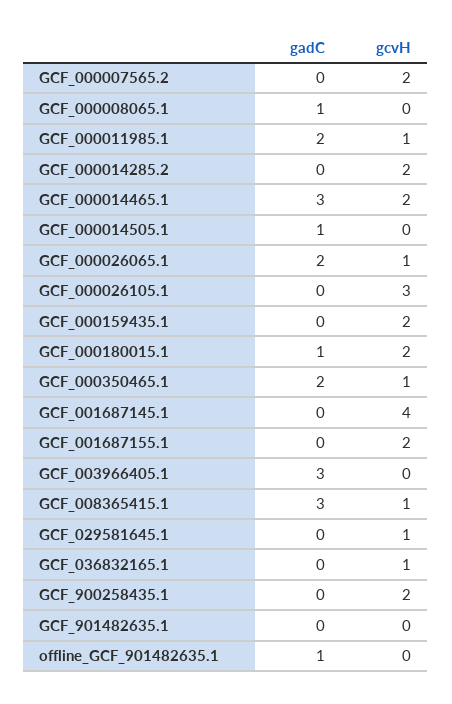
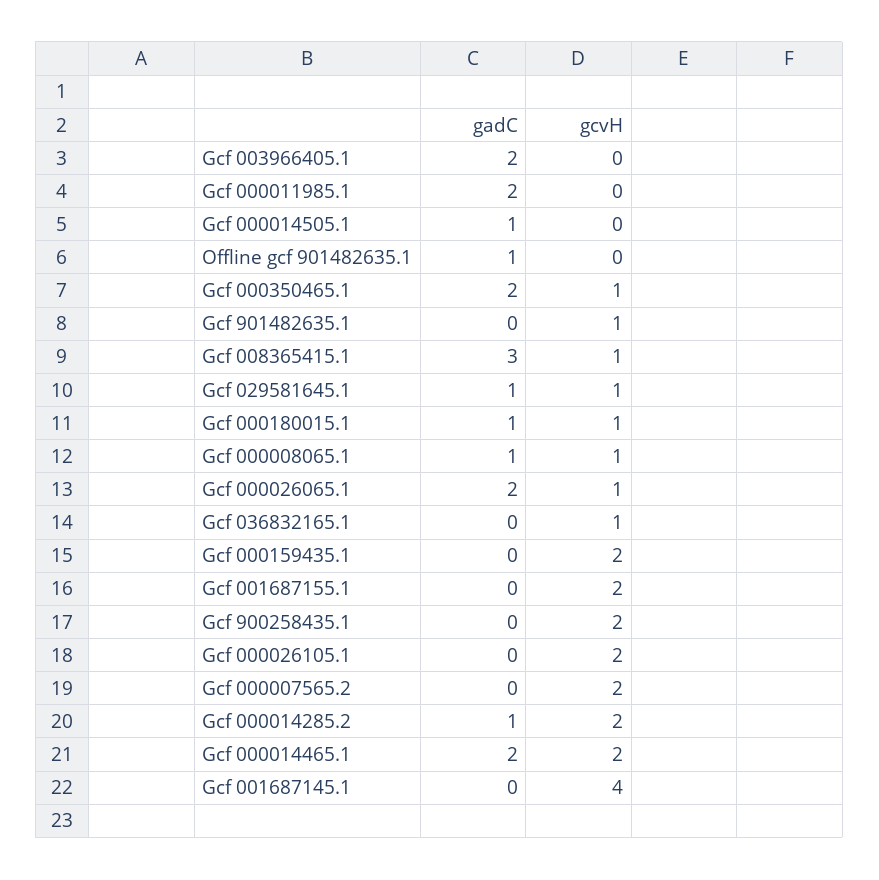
  {
    "gadC": {
      "GCF_000007565.2": 0,
      "GCF_000008065.1": 1,
      "GCF_000011985.1": 2,
-     "GCF_000014285.2": 0,
+     "GCF_000014285.2": 1,
-     "GCF_000014465.1": 3,
+     "GCF_000014465.1": 2,
      "GCF_000014505.1": 1,
      "GCF_000026065.1": 2,
      "GCF_000026105.1": 0,
      "GCF_000159435.1": 0,
      "GCF_000180015.1": 1,
      "GCF_000350465.1": 2,
      "GCF_001687145.1": 0,
      "GCF_001687155.1": 0,
-     "GCF_003966405.1": 3,
+     "GCF_003966405.1": 2,
      "GCF_008365415.1": 3,
-     "GCF_029581645.1": 0,
+     "GCF_029581645.1": 1,
      "GCF_036832165.1": 0,
      "GCF_900258435.1": 0,
      "GCF_901482635.1": 0,
      "offline_GCF_901482635.1": 1
    },
    "gcvH": {
      "GCF_000007565.2": 2,
-     "GCF_000008065.1": 0,
+     "GCF_000008065.1": 1,
-     "GCF_000011985.1": 1,
+     "GCF_000011985.1": 0,
      "GCF_000014285.2": 2,
      "GCF_000014465.1": 2,
      "GCF_000014505.1": 0,
      "GCF_000026065.1": 1,
-     "GCF_000026105.1": 3,
+     "GCF_000026105.1": 2,
      "GCF_000159435.1": 2,
-     "GCF_000180015.1": 2,
+     "GCF_000180015.1": 1,
      "GCF_000350465.1": 1,
      "GCF_001687145.1": 4,
      "GCF_001687155.1": 2,
      "GCF_003966405.1": 0,
      "GCF_008365415.1": 1,
      "GCF_029581645.1": 1,
      "GCF_036832165.1": 1,
      "GCF_900258435.1": 2,
-     "GCF_901482635.1": 0,
+     "GCF_901482635.1": 1,
      "offline_GCF_901482635.1": 0
    }
  }

